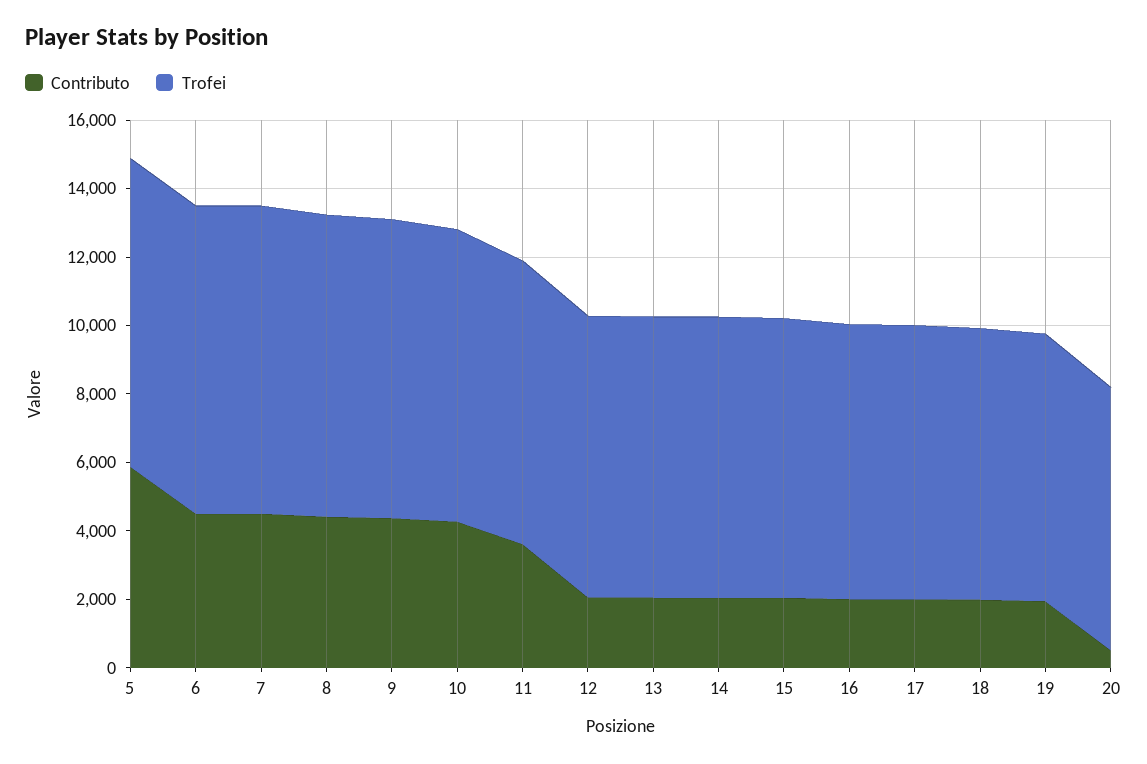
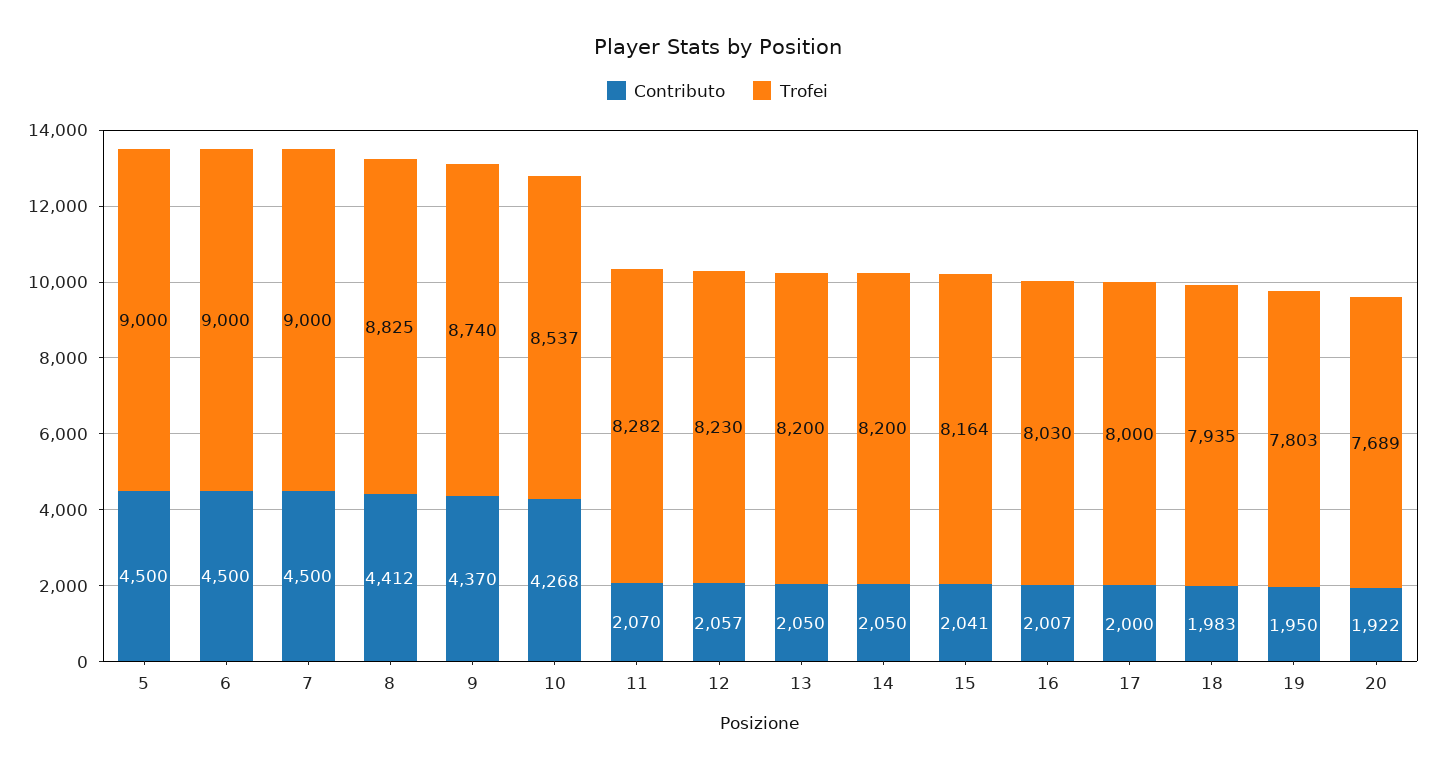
  {
    "Contributo": {
-     "5": 6000,
+     "5": 4500,
      "6": 4500,
      "7": 4500,
      "8": 4412,
      "9": 4370,
      "10": 4268,
-     "11": 3500,
+     "11": 2070,
      "12": 2057,
      "13": 2050,
      "14": 2050,
      "15": 2041,
      "16": 2007,
      "17": 2000,
      "18": 1983,
      "19": 1950,
-     "20": 500
+     "20": 1922
    },
    "Trofei": {
      "5": 9000,
      "6": 9000,
      "7": 9000,
      "8": 8825,
      "9": 8740,
      "10": 8537,
      "11": 8282,
      "12": 8230,
      "13": 8200,
      "14": 8200,
      "15": 8164,
      "16": 8030,
      "17": 8000,
      "18": 7935,
      "19": 7803,
      "20": 7689
    }
  }

